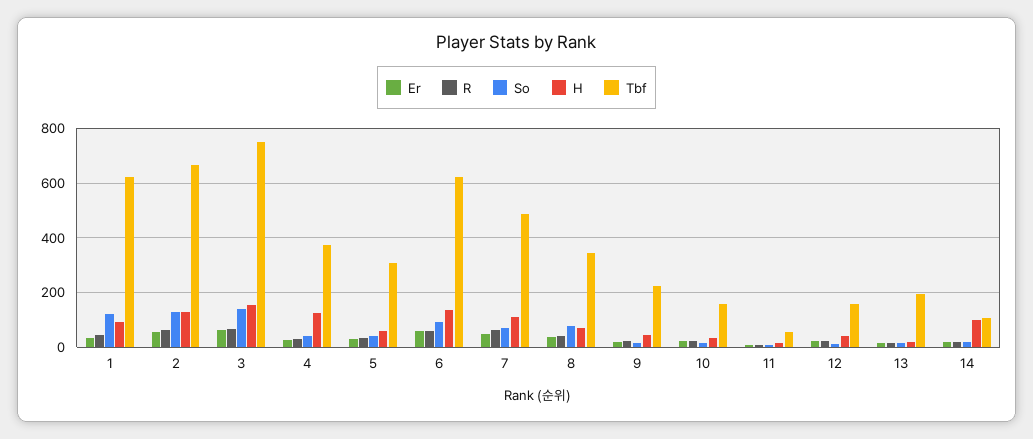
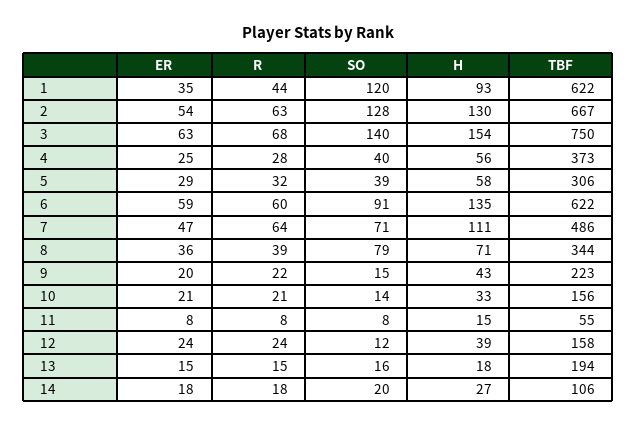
  {
    "Er": {
      "1": 35,
      "2": 54,
      "3": 63,
      "4": 25,
      "5": 29,
      "6": 59,
      "7": 47,
      "8": 36,
      "9": 20,
      "10": 21,
      "11": 8,
      "12": 24,
      "13": 15,
      "14": 18
    },
    "R": {
      "1": 44,
      "2": 63,
      "3": 68,
      "4": 28,
      "5": 32,
      "6": 60,
      "7": 64,
      "8": 39,
      "9": 22,
      "10": 21,
      "11": 8,
      "12": 24,
      "13": 15,
      "14": 18
    },
    "So": {
      "1": 120,
      "2": 128,
      "3": 140,
      "4": 40,
      "5": 39,
      "6": 91,
      "7": 71,
      "8": 79,
      "9": 15,
      "10": 14,
      "11": 8,
      "12": 12,
      "13": 16,
      "14": 20
    },
    "H": {
      "1": 93,
      "2": 130,
      "3": 154,
-     "4": 125,
+     "4": 56,
      "5": 58,
      "6": 135,
      "7": 111,
      "8": 71,
      "9": 43,
      "10": 33,
      "11": 15,
      "12": 39,
      "13": 18,
-     "14": 100
+     "14": 27
    },
    "Tbf": {
      "1": 622,
      "2": 667,
      "3": 750,
      "4": 373,
      "5": 306,
      "6": 622,
      "7": 486,
      "8": 344,
      "9": 223,
      "10": 156,
      "11": 55,
      "12": 158,
      "13": 194,
      "14": 106
    }
  }

